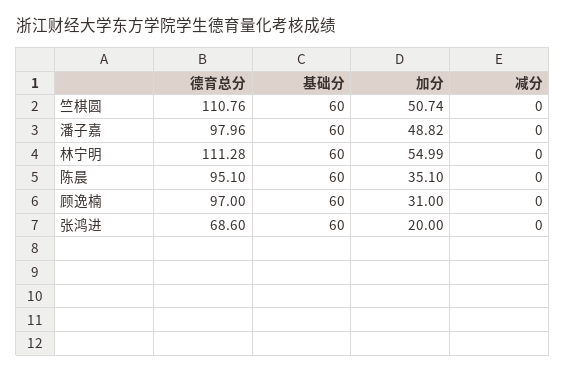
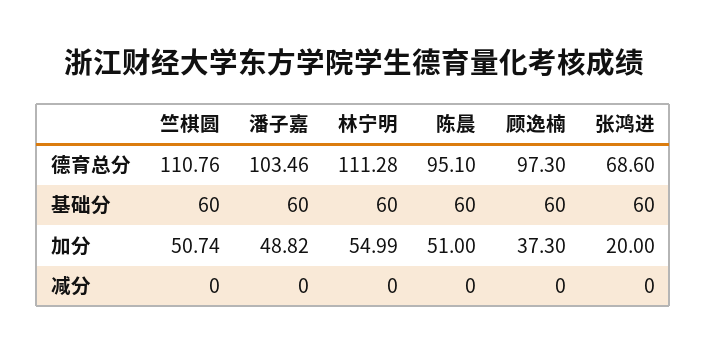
  {
    "德育总分": {
      "竺棋圆": 110.76,
-     "潘子嘉": 97.96,
+     "潘子嘉": 103.46,
      "林宁明": 111.28,
      "陈晨": 95.1,
-     "顾逸楠": 97,
+     "顾逸楠": 97.3,
      "张鸿进": 68.6
    },
    "基础分": {
      "竺棋圆": 60,
      "潘子嘉": 60,
      "林宁明": 60,
      "陈晨": 60,
      "顾逸楠": 60,
      "张鸿进": 60
    },
    "加分": {
      "竺棋圆": 50.74,
      "潘子嘉": 48.82,
      "林宁明": 54.99,
-     "陈晨": 35.1,
+     "陈晨": 51,
-     "顾逸楠": 31,
+     "顾逸楠": 37.3,
      "张鸿进": 20
    },
    "减分": {
      "竺棋圆": 0,
      "潘子嘉": 0,
      "林宁明": 0,
      "陈晨": 0,
      "顾逸楠": 0,
      "张鸿进": 0
    }
  }

